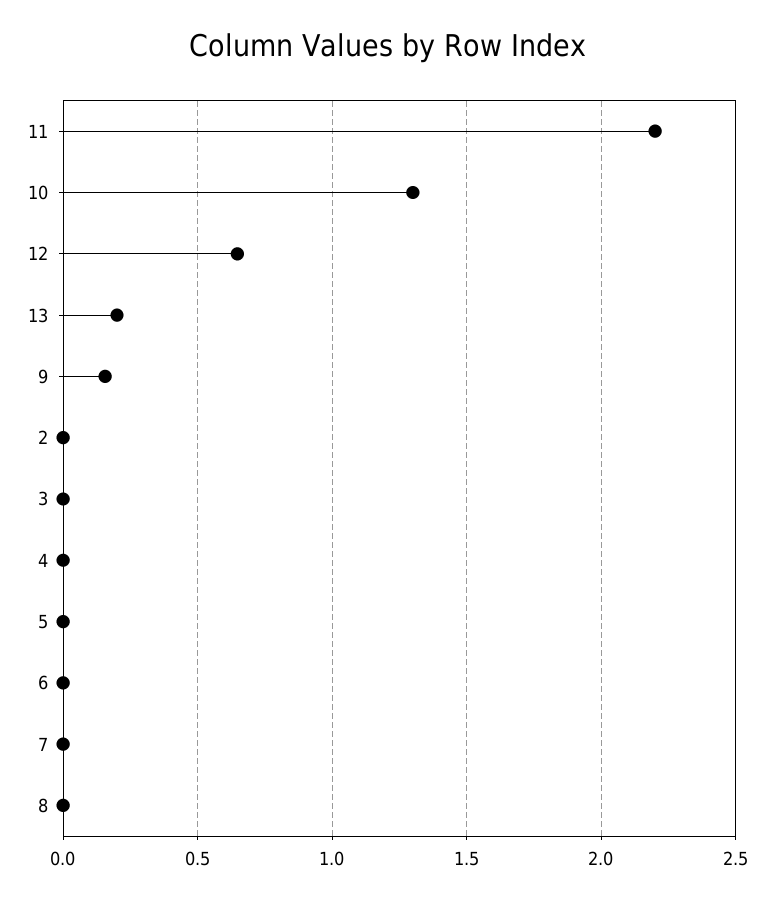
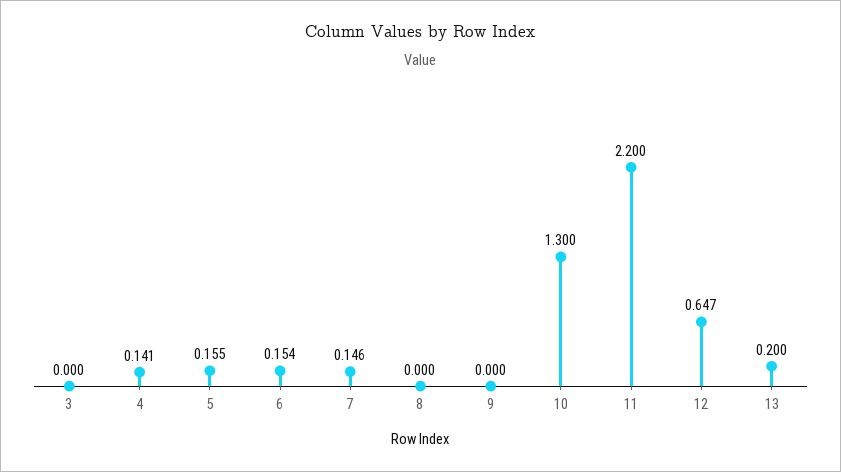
  {
    "11": 2.2,
    "10": 1.3,
    "12": 0.647,
    "13": 0.2,
-   "9": 0.15,
+   "9": 0,
-   "2": 0,
    "3": 0,
-   "4": 0,
+   "4": 0.141,
-   "5": 0,
+   "5": 0.155,
-   "6": 0,
+   "6": 0.154,
-   "7": 0,
+   "7": 0.146,
    "8": 0
  }

